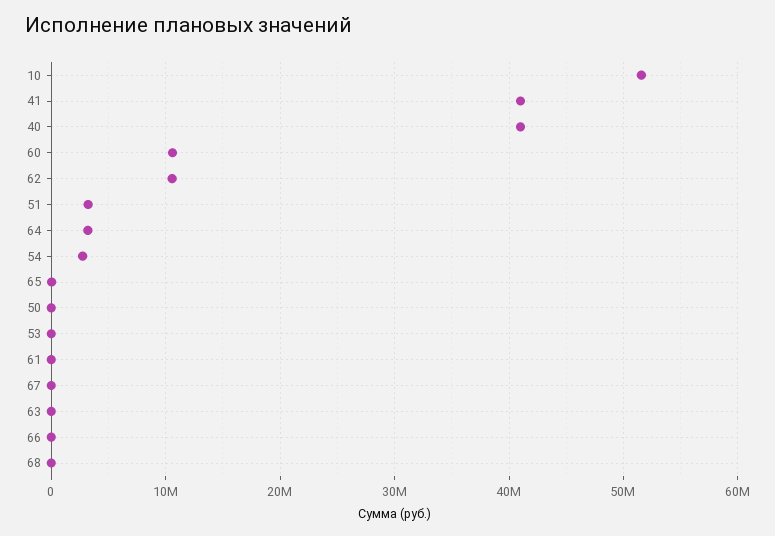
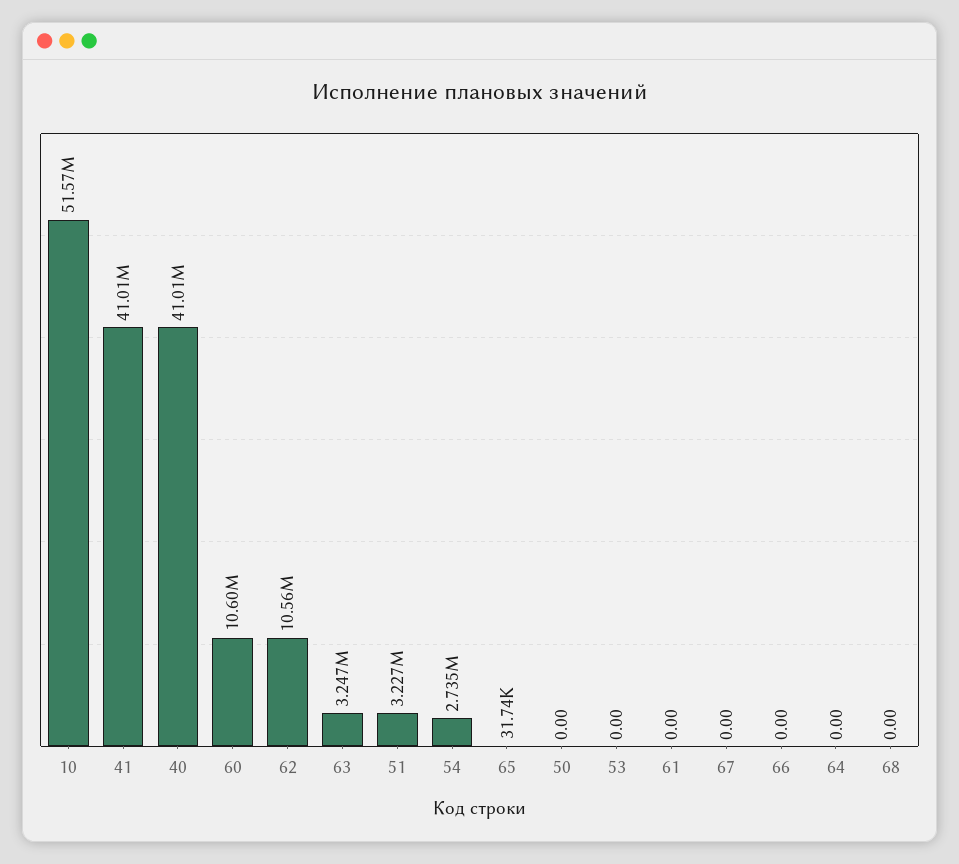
  {
    "10": 51570000,
    "41": 41010000,
    "40": 41010000,
    "60": 10600000,
    "62": 10560000,
    "51": 3227000,
-   "64": 3000000,
+   "64": 0,
    "54": 2735000,
    "65": 31740,
    "50": 0,
    "53": 0,
    "61": 0,
    "67": 0,
-   "63": 0,
+   "63": 3247000,
    "66": 0,
    "68": 0
  }

